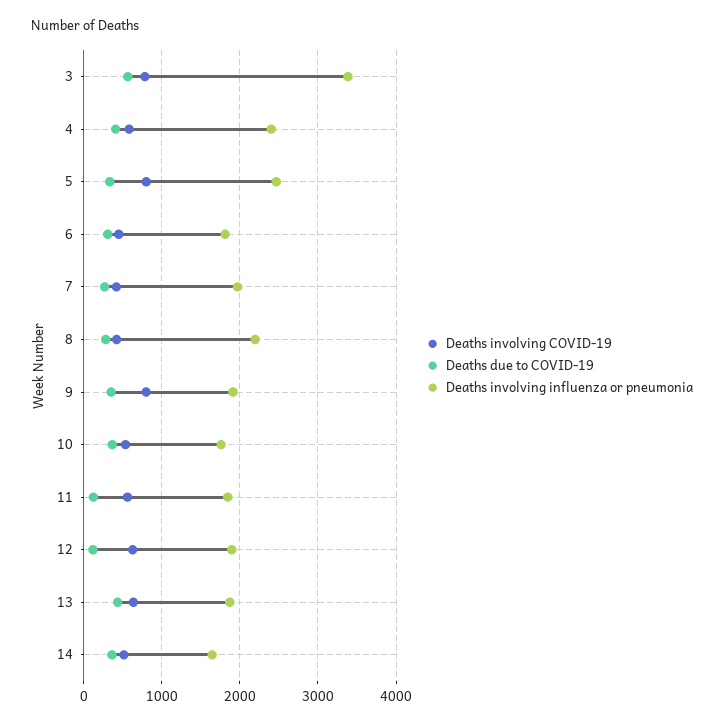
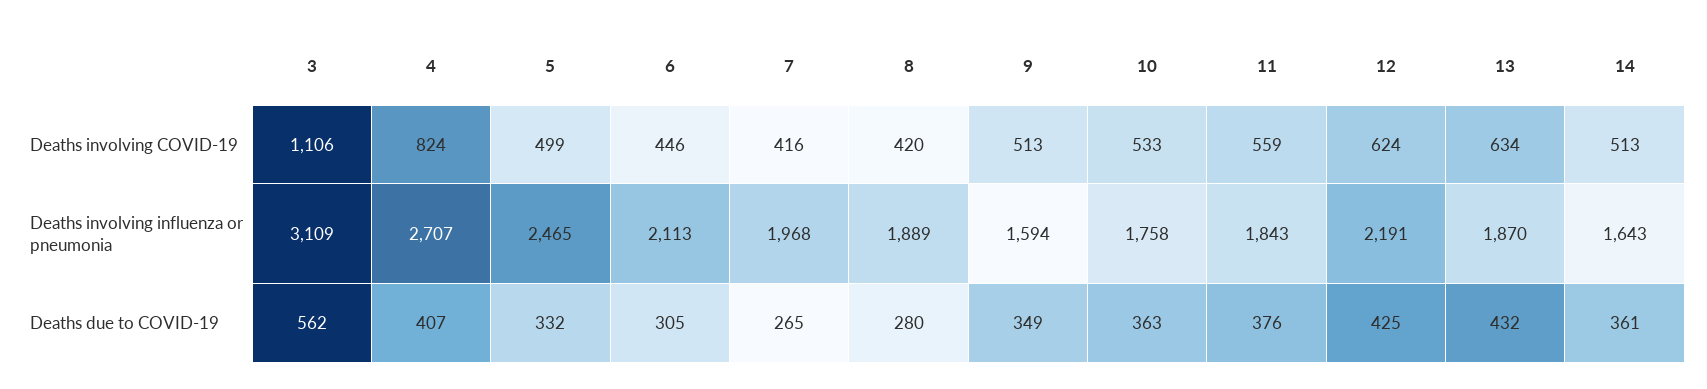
  {
    "Deaths involving COVID-19": {
-     "3": 800,
+     "3": 1106,
-     "4": 600,
+     "4": 824,
-     "5": 800,
+     "5": 499,
      "6": 446,
      "7": 416,
      "8": 420,
-     "9": 800,
+     "9": 513,
      "10": 533,
      "11": 559,
      "12": 624,
      "13": 634,
      "14": 513
    },
    "Deaths due to COVID-19": {
      "3": 562,
      "4": 407,
      "5": 332,
      "6": 305,
      "7": 265,
      "8": 280,
      "9": 349,
      "10": 363,
-     "11": 100,
+     "11": 376,
-     "12": 100,
+     "12": 425,
      "13": 432,
      "14": 361
    },
    "Deaths involving influenza or pneumonia": {
-     "3": 3400,
+     "3": 3109,
-     "4": 2400,
+     "4": 2707,
      "5": 2465,
-     "6": 1800,
+     "6": 2113,
      "7": 1968,
-     "8": 2200,
+     "8": 1889,
-     "9": 1900,
+     "9": 1594,
      "10": 1758,
      "11": 1843,
-     "12": 1900,
+     "12": 2191,
      "13": 1870,
      "14": 1643
    }
  }

